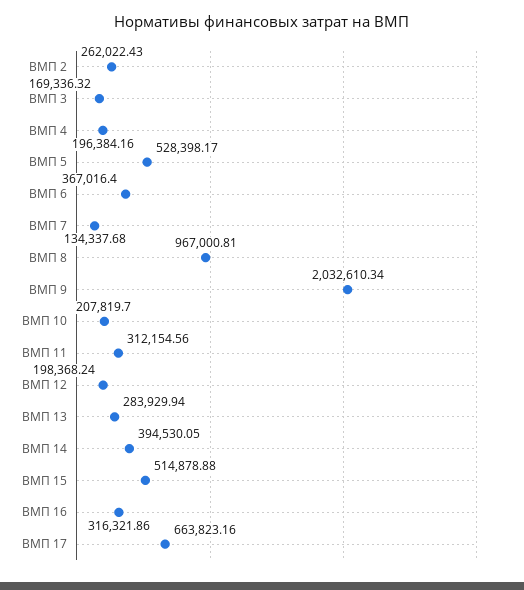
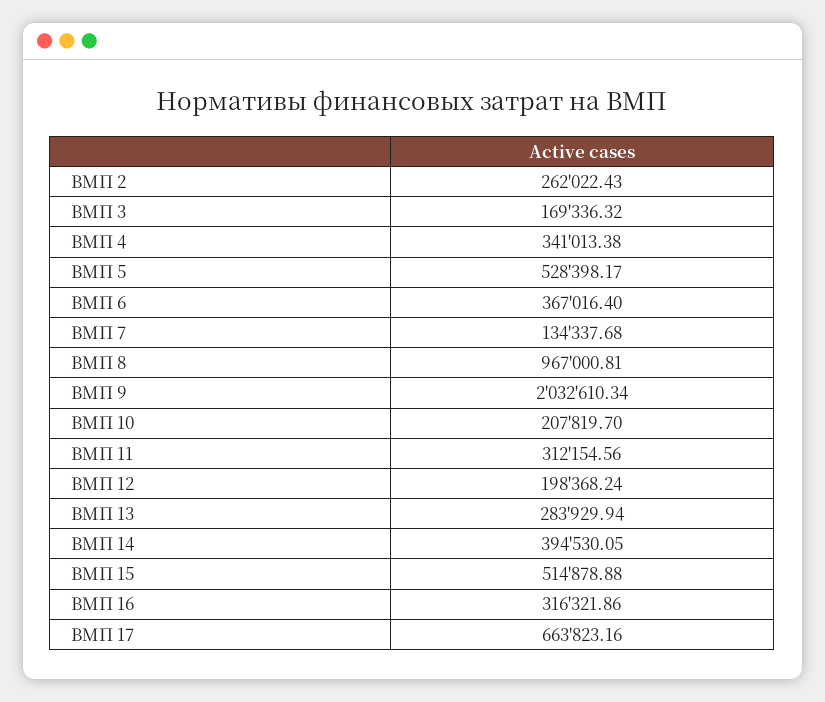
  {
    "ВМП 2": 262022.43,
    "ВМП 3": 169336.32,
-   "ВМП 4": 196384.16,
+   "ВМП 4": 341013.38,
    "ВМП 5": 528398.17,
    "ВМП 6": 367016.4,
    "ВМП 7": 134337.68,
    "ВМП 8": 967000.81,
    "ВМП 9": 2032610.34,
    "ВМП 10": 207819.7,
    "ВМП 11": 312154.56,
    "ВМП 12": 198368.24,
    "ВМП 13": 283929.94,
    "ВМП 14": 394530.05,
    "ВМП 15": 514878.88,
    "ВМП 16": 316321.86,
    "ВМП 17": 663823.16
  }

